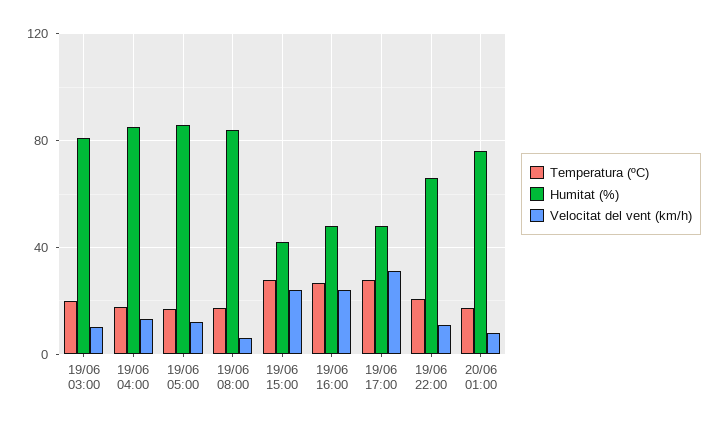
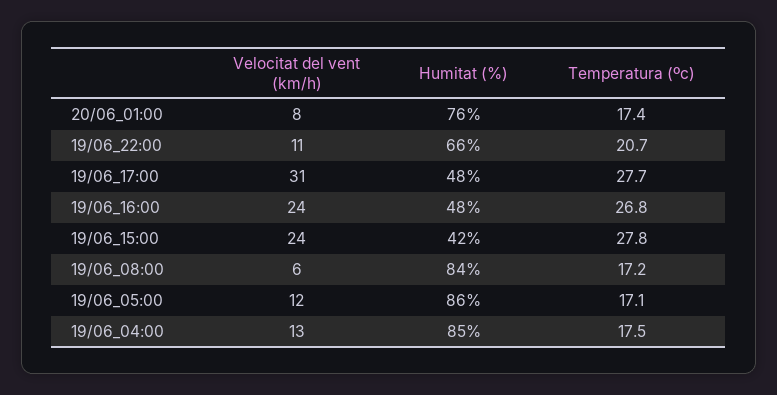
  {
    "Temperatura (ºC)": {
-     "19/06 03:00": 20,
      "19/06 04:00": 17.5,
      "19/06 05:00": 17.1,
      "19/06 08:00": 17.2,
      "19/06 15:00": 27.8,
      "19/06 16:00": 26.8,
      "19/06 17:00": 27.7,
      "19/06 22:00": 20.7,
      "20/06 01:00": 17.4
    },
    "Humitat (%)": {
-     "19/06 03:00": 80,
      "19/06 04:00": 85,
      "19/06 05:00": 86,
      "19/06 08:00": 84,
      "19/06 15:00": 42,
      "19/06 16:00": 48,
      "19/06 17:00": 48,
      "19/06 22:00": 66,
      "20/06 01:00": 76
    },
    "Velocitat del vent (km/h)": {
-     "19/06 03:00": 10,
      "19/06 04:00": 13,
      "19/06 05:00": 12,
      "19/06 08:00": 6,
      "19/06 15:00": 24,
      "19/06 16:00": 24,
      "19/06 17:00": 31,
      "19/06 22:00": 11,
      "20/06 01:00": 8
    }
  }

